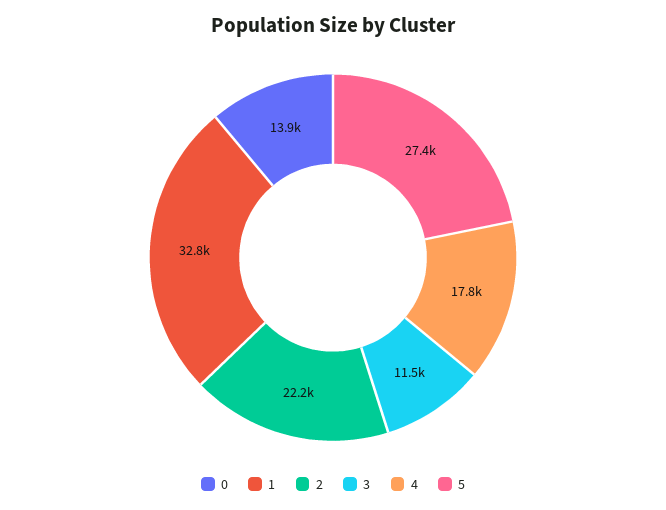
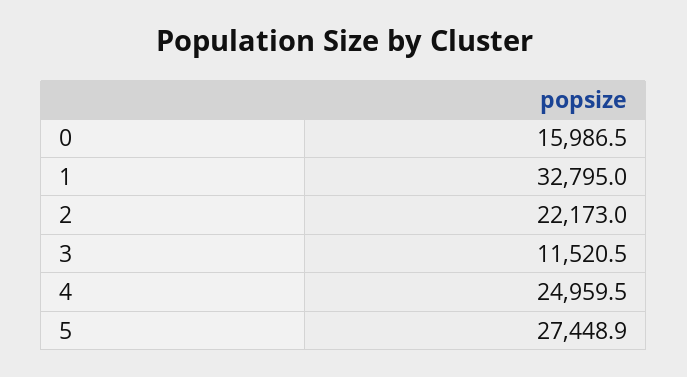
  {
-   "0": 13900,
+   "0": 15986.5,
    "1": 32795,
    "2": 22173,
    "3": 11520.5,
-   "4": 17800,
+   "4": 24959.5,
    "5": 27448.9
  }

